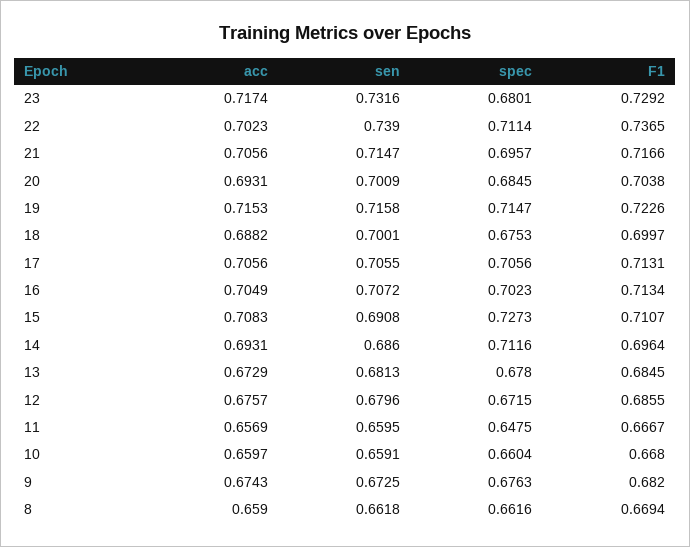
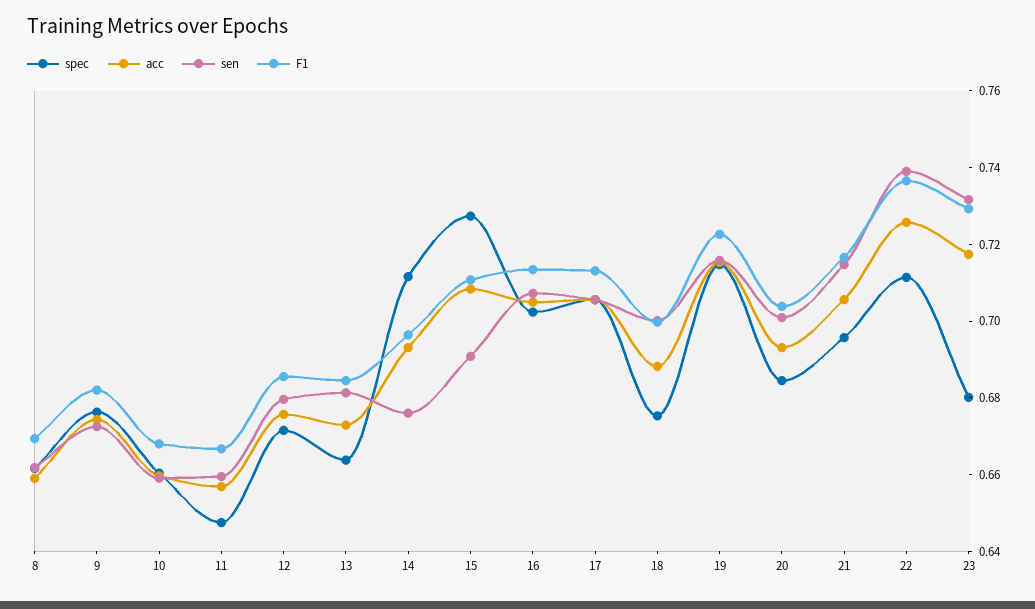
  {
    "acc": {
      "23": 0.7174,
-     "22": 0.7023,
+     "22": 0.725,
      "21": 0.7056,
      "20": 0.6931,
      "19": 0.7153,
      "18": 0.6882,
      "17": 0.7056,
      "16": 0.7049,
      "15": 0.7083,
      "14": 0.6931,
      "13": 0.6729,
      "12": 0.6757,
      "11": 0.6569,
      "10": 0.6597,
      "9": 0.6743,
      "8": 0.659
    },
    "sen": {
      "23": 0.7316,
      "22": 0.739,
      "21": 0.7147,
      "20": 0.7009,
      "19": 0.7158,
      "18": 0.7001,
      "17": 0.7055,
      "16": 0.7072,
      "15": 0.6908,
-     "14": 0.686,
+     "14": 0.675,
      "13": 0.6813,
      "12": 0.6796,
      "11": 0.6595,
      "10": 0.6591,
      "9": 0.6725,
      "8": 0.6618
    },
    "spec": {
      "23": 0.6801,
      "22": 0.7114,
      "21": 0.6957,
      "20": 0.6845,
      "19": 0.7147,
      "18": 0.6753,
      "17": 0.7056,
      "16": 0.7023,
      "15": 0.7273,
      "14": 0.7116,
-     "13": 0.678,
+     "13": 0.665,
      "12": 0.6715,
      "11": 0.6475,
      "10": 0.6604,
      "9": 0.6763,
      "8": 0.6616
    },
    "F1": {
      "23": 0.7292,
      "22": 0.7365,
      "21": 0.7166,
      "20": 0.7038,
      "19": 0.7226,
      "18": 0.6997,
      "17": 0.7131,
      "16": 0.7134,
      "15": 0.7107,
      "14": 0.6964,
      "13": 0.6845,
      "12": 0.6855,
      "11": 0.6667,
      "10": 0.668,
      "9": 0.682,
      "8": 0.6694
    }
  }

